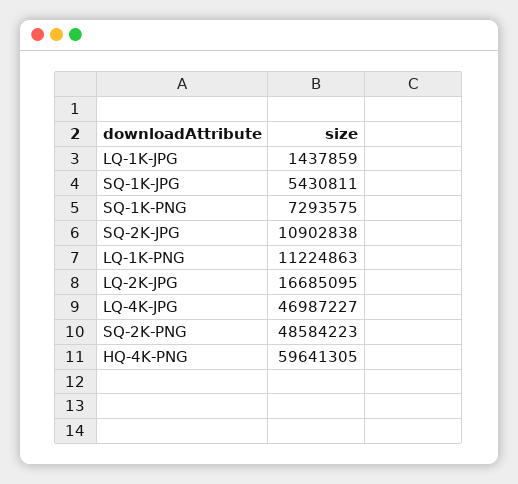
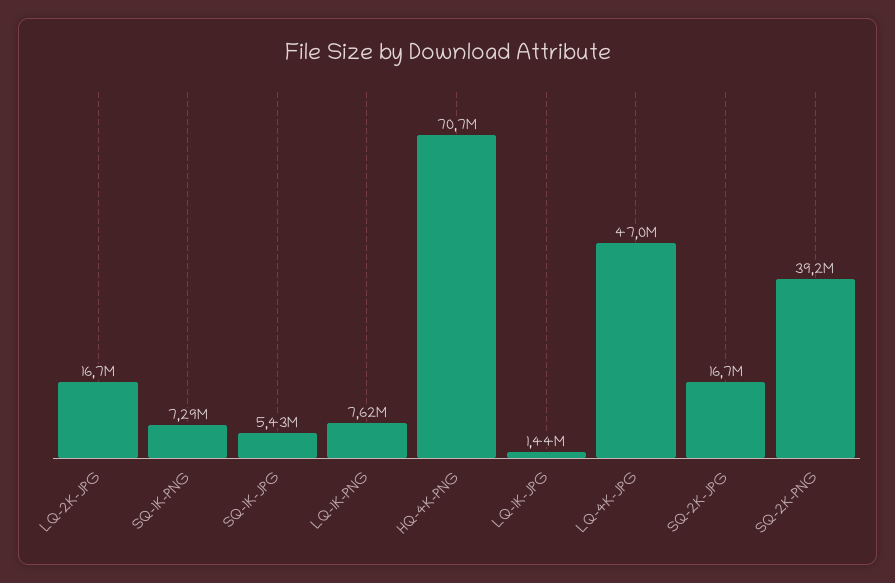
  {
    "LQ-1K-JPG": 1437859,
    "SQ-1K-JPG": 5430811,
    "SQ-1K-PNG": 7293575,
-   "SQ-2K-JPG": 10902838,
+   "SQ-2K-JPG": 16700000,
-   "LQ-1K-PNG": 11224863,
+   "LQ-1K-PNG": 7620000,
    "LQ-2K-JPG": 16685095,
    "LQ-4K-JPG": 46987227,
-   "SQ-2K-PNG": 48584223,
+   "SQ-2K-PNG": 39200000,
-   "HQ-4K-PNG": 59641305
+   "HQ-4K-PNG": 70700000
  }

